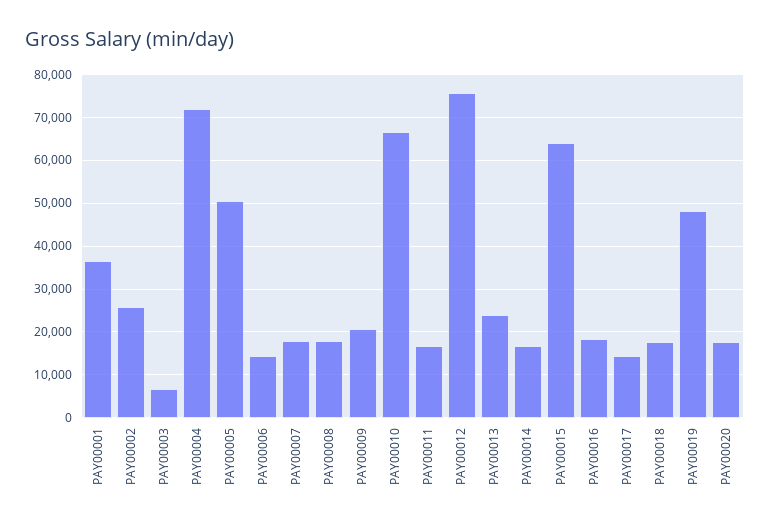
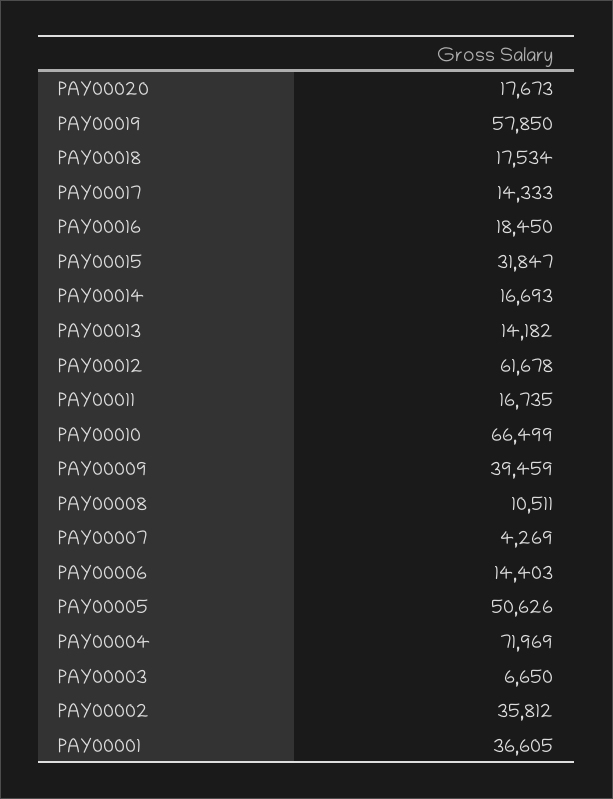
  {
    "PAY00001": 36605,
-   "PAY00002": 26000,
+   "PAY00002": 35812,
    "PAY00003": 6650,
    "PAY00004": 71969,
    "PAY00005": 50626,
    "PAY00006": 14403,
-   "PAY00007": 18000,
+   "PAY00007": 4269,
-   "PAY00008": 18000,
+   "PAY00008": 10511,
-   "PAY00009": 20000,
+   "PAY00009": 39459,
    "PAY00010": 66499,
    "PAY00011": 16735,
-   "PAY00012": 76000,
+   "PAY00012": 61678,
-   "PAY00013": 24000,
+   "PAY00013": 14182,
    "PAY00014": 16693,
-   "PAY00015": 64000,
+   "PAY00015": 31847,
    "PAY00016": 18450,
    "PAY00017": 14333,
    "PAY00018": 17534,
-   "PAY00019": 48000,
+   "PAY00019": 57850,
    "PAY00020": 17673
  }

